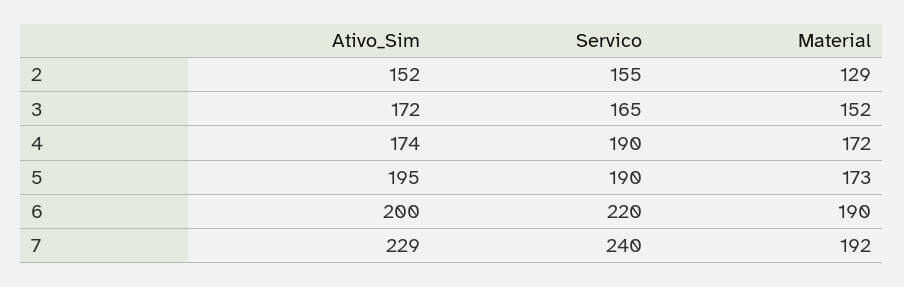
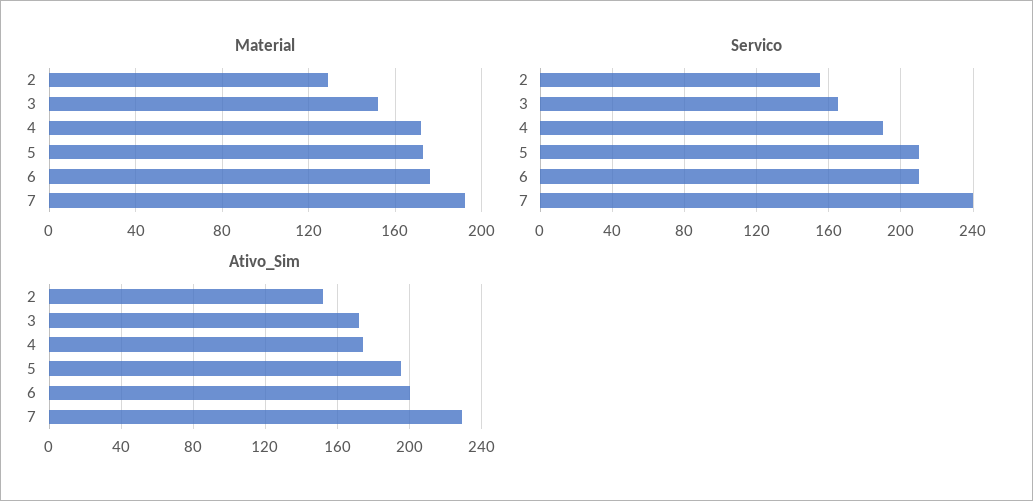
  {
    "Ativo_Sim": {
      "2": 152,
      "3": 172,
      "4": 174,
      "5": 195,
      "6": 200,
      "7": 229
    },
    "Servico": {
      "2": 155,
      "3": 165,
      "4": 190,
-     "5": 190,
+     "5": 210,
-     "6": 220,
+     "6": 210,
      "7": 240
    },
    "Material": {
      "2": 129,
      "3": 152,
      "4": 172,
      "5": 173,
-     "6": 190,
+     "6": 175,
      "7": 192
    }
  }

